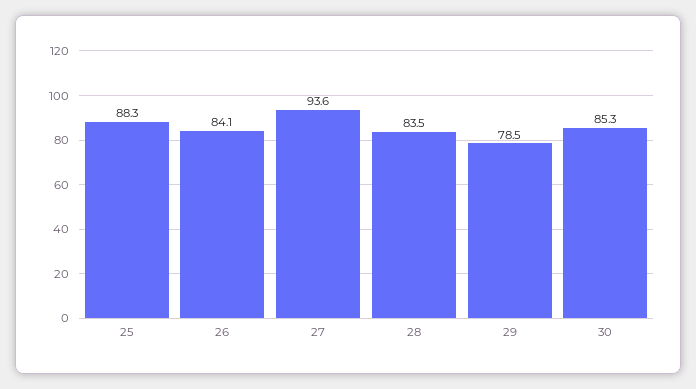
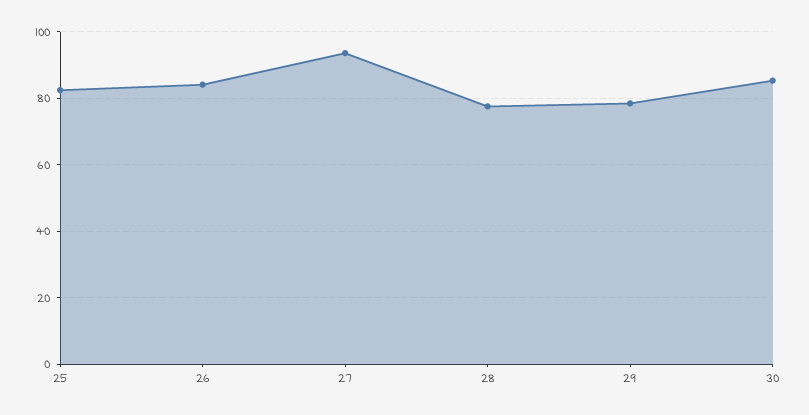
  {
-   "25": 88.3,
+   "25": 82,
    "26": 84.1,
    "27": 93.6,
-   "28": 83.5,
+   "28": 78,
    "29": 78.5,
    "30": 85.3
  }

